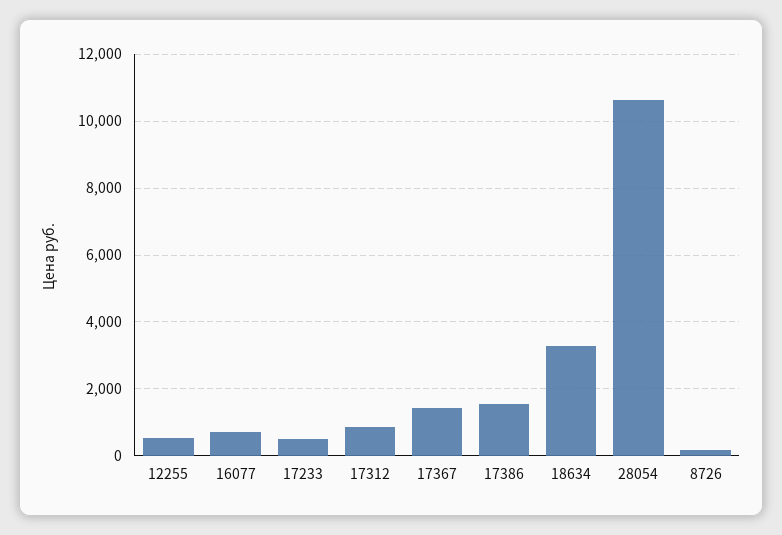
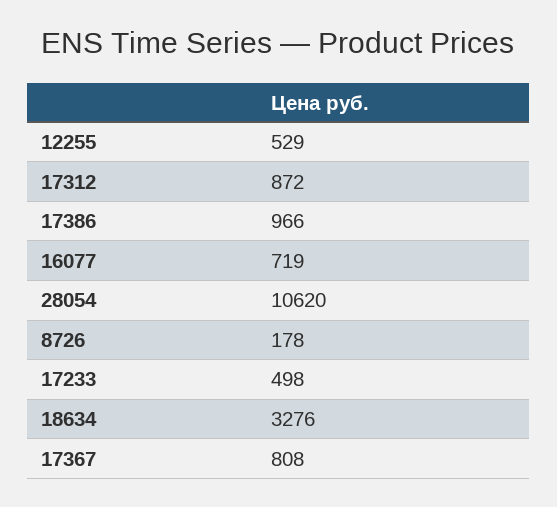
  {
    "12255": 529,
    "16077": 719,
    "17233": 498,
    "17312": 872,
-   "17367": 1400,
+   "17367": 808,
-   "17386": 1600,
+   "17386": 966,
    "18634": 3276,
    "28054": 10620,
    "8726": 178
  }

